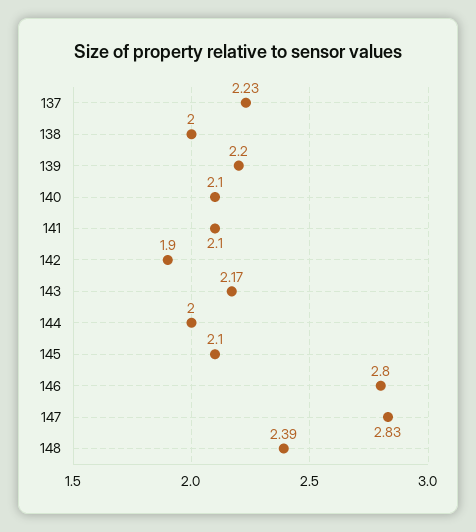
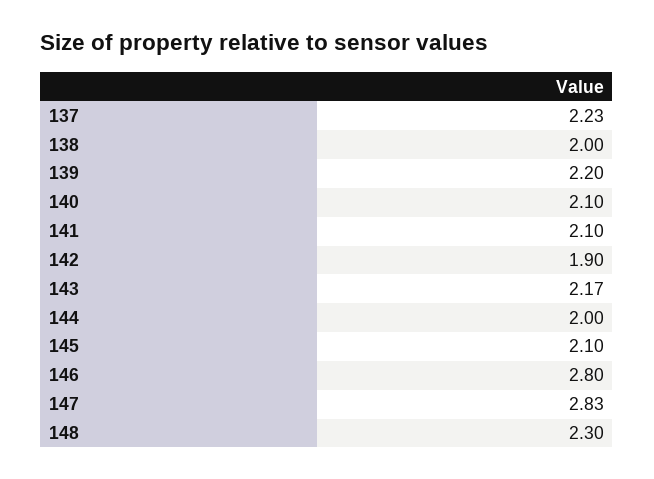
  {
    "137": 2.23,
    "138": 2,
    "139": 2.2,
    "140": 2.1,
    "141": 2.1,
    "142": 1.9,
    "143": 2.17,
    "144": 2,
    "145": 2.1,
    "146": 2.8,
    "147": 2.83,
-   "148": 2.39
+   "148": 2.3
  }

